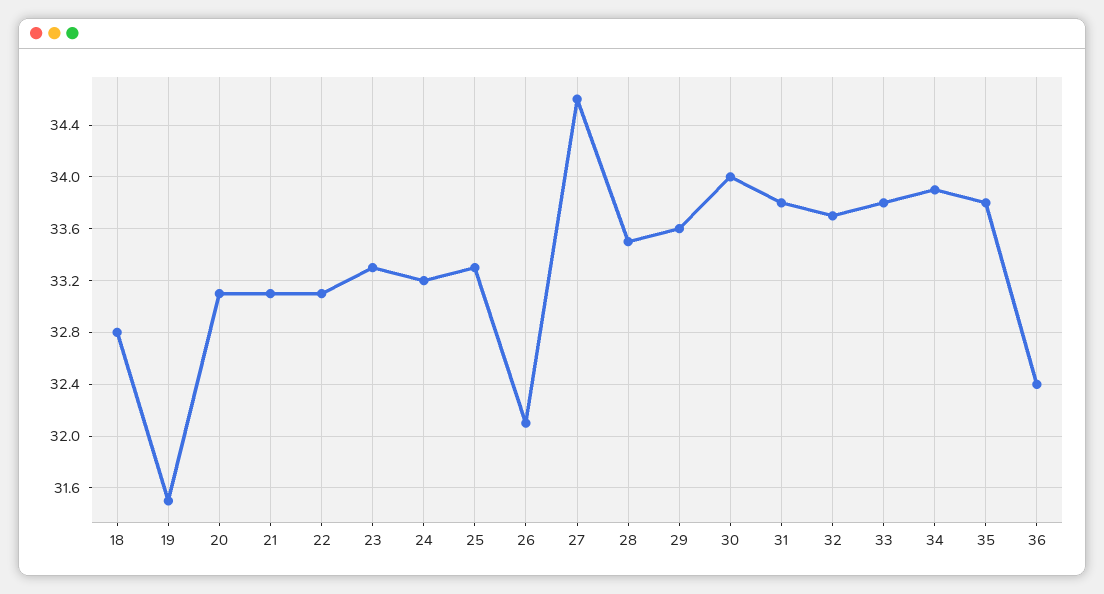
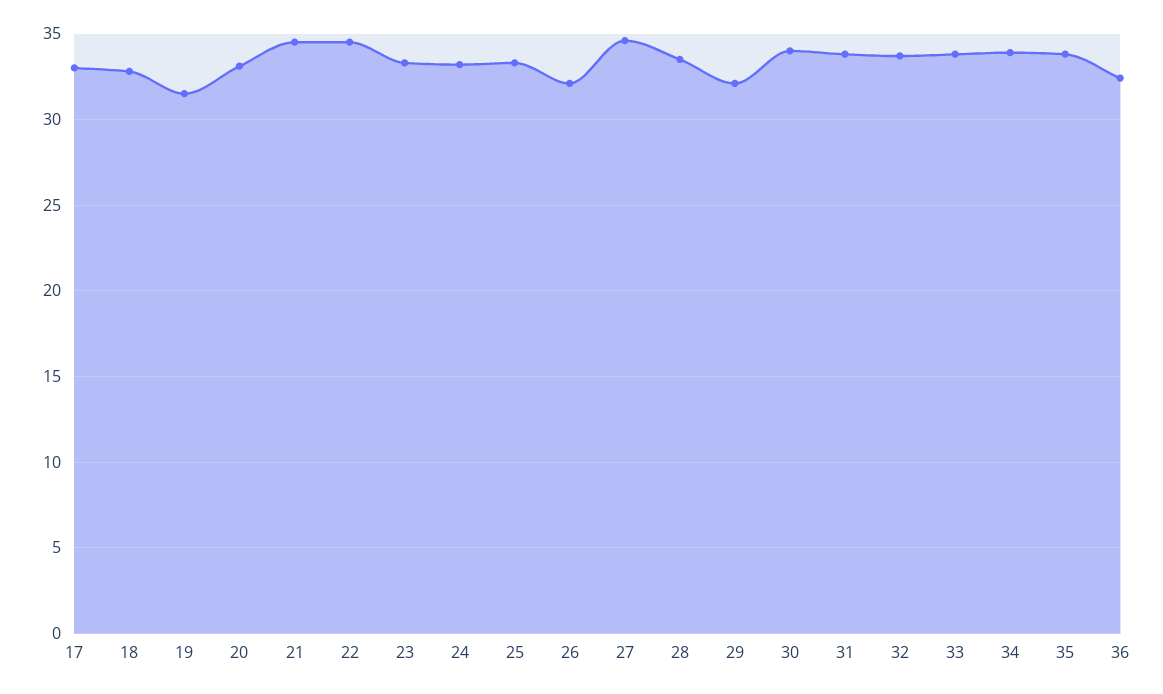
  {
    "18": 32.8,
    "19": 31.5,
    "20": 33.1,
-   "21": 33.1,
+   "21": 34.5,
-   "22": 33.1,
+   "22": 34.5,
    "23": 33.3,
    "24": 33.2,
    "25": 33.3,
    "26": 32.1,
    "27": 34.6,
    "28": 33.5,
-   "29": 33.6,
+   "29": 32,
    "30": 34,
    "31": 33.8,
    "32": 33.7,
    "33": 33.8,
    "34": 33.9,
    "35": 33.8,
-   "36": 32.4
+   "36": 32.4,
+   "17": 33
  }

